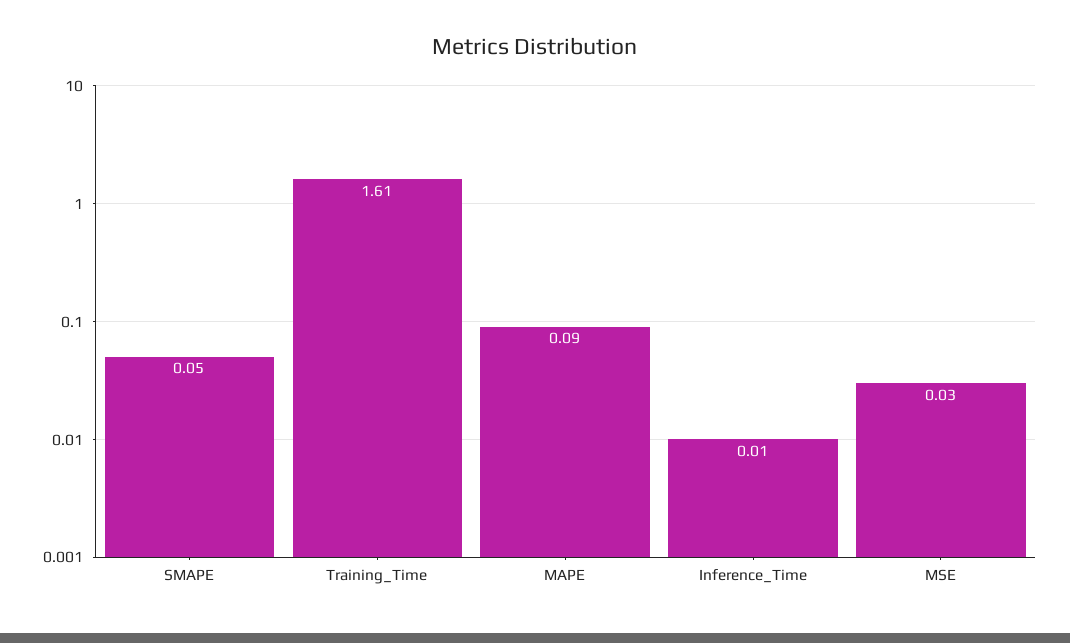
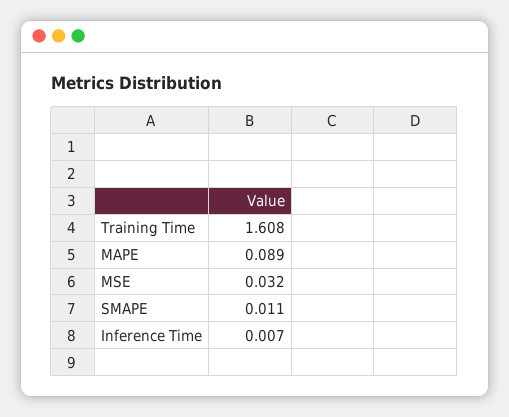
  {
-   "SMAPE": 0.05,
+   "SMAPE": 0.011,
    "Training_Time": 1.608,
    "MAPE": 0.089,
    "Inference_Time": 0.007,
    "MSE": 0.032
  }

